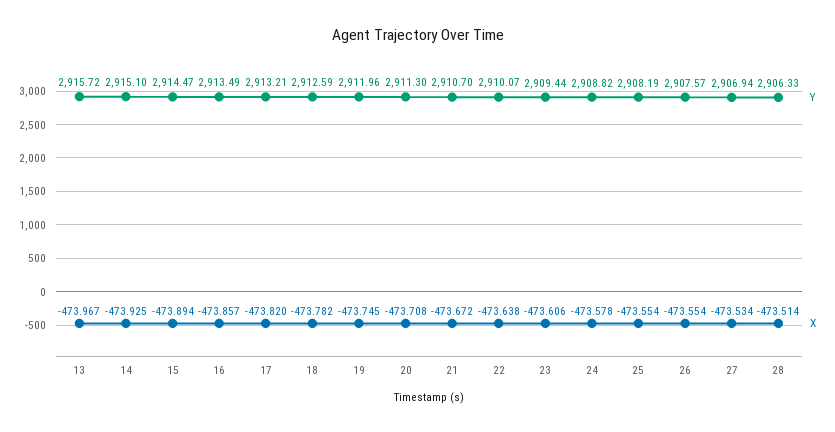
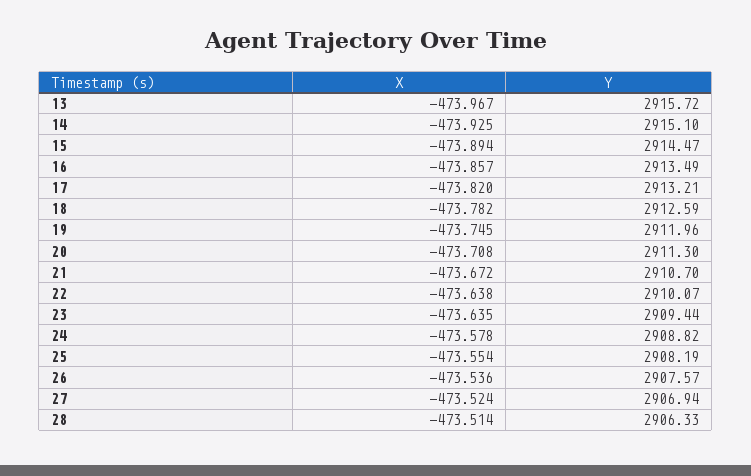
  {
    "Y": {
      "13": 2915.72,
      "14": 2915.1,
      "15": 2914.47,
      "16": 2913.49,
      "17": 2913.21,
      "18": 2912.59,
      "19": 2911.96,
      "20": 2911.3,
      "21": 2910.7,
      "22": 2910.07,
      "23": 2909.44,
      "24": 2908.82,
      "25": 2908.19,
      "26": 2907.57,
      "27": 2906.94,
      "28": 2906.33
    },
    "X": {
      "13": -473.967,
      "14": -473.925,
      "15": -473.894,
      "16": -473.857,
      "17": -473.82,
      "18": -473.782,
      "19": -473.745,
      "20": -473.708,
      "21": -473.672,
      "22": -473.638,
-     "23": -473.606,
+     "23": -473.635,
      "24": -473.578,
      "25": -473.554,
-     "26": -473.554,
+     "26": -473.536,
-     "27": -473.534,
+     "27": -473.524,
      "28": -473.514
    }
  }

